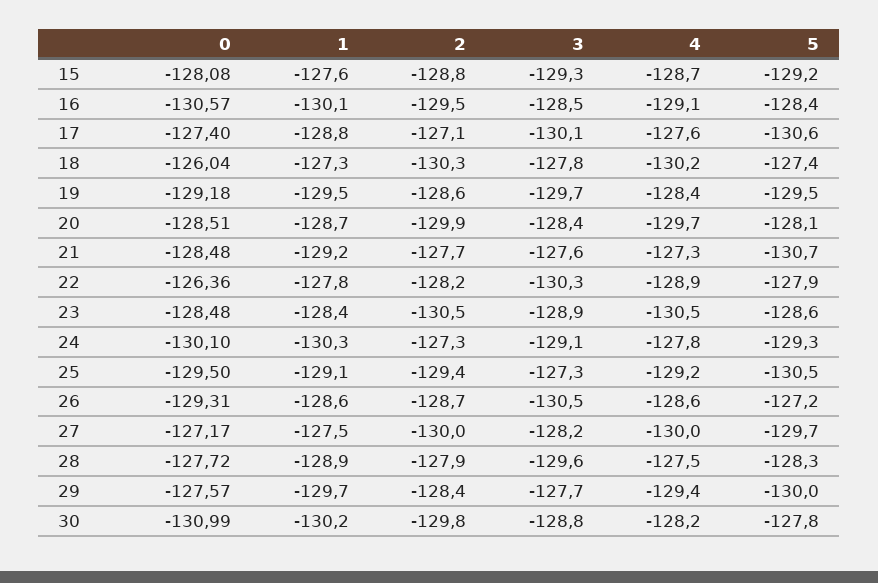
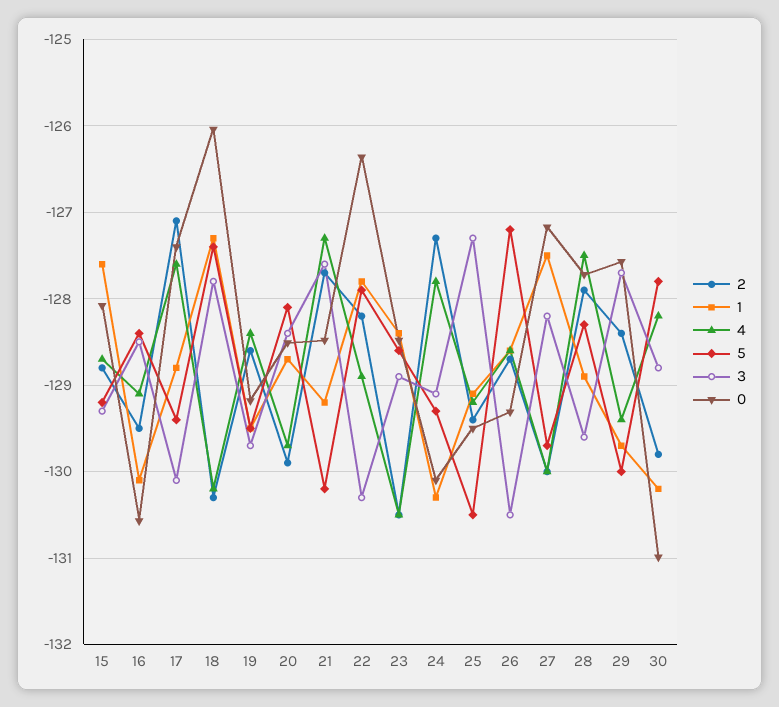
  {
    "0": {
      "15": -128.08,
      "16": -130.57,
      "17": -127.4,
      "18": -126.04,
      "19": -129.18,
      "20": -128.51,
      "21": -128.48,
      "22": -126.36,
      "23": -128.48,
      "24": -130.1,
      "25": -129.5,
      "26": -129.31,
      "27": -127.17,
      "28": -127.72,
      "29": -127.57,
      "30": -130.99
    },
    "1": {
      "15": -127.6,
      "16": -130.1,
      "17": -128.8,
      "18": -127.3,
      "19": -129.5,
      "20": -128.7,
      "21": -129.2,
      "22": -127.8,
      "23": -128.4,
      "24": -130.3,
      "25": -129.1,
      "26": -128.6,
      "27": -127.5,
      "28": -128.9,
      "29": -129.7,
      "30": -130.2
    },
    "2": {
      "15": -128.8,
      "16": -129.5,
      "17": -127.1,
      "18": -130.3,
      "19": -128.6,
      "20": -129.9,
      "21": -127.7,
      "22": -128.2,
      "23": -130.5,
      "24": -127.3,
      "25": -129.4,
      "26": -128.7,
      "27": -130,
      "28": -127.9,
      "29": -128.4,
      "30": -129.8
    },
    "3": {
      "15": -129.3,
      "16": -128.5,
      "17": -130.1,
      "18": -127.8,
      "19": -129.7,
      "20": -128.4,
      "21": -127.6,
      "22": -130.3,
      "23": -128.9,
      "24": -129.1,
      "25": -127.3,
      "26": -130.5,
      "27": -128.2,
      "28": -129.6,
      "29": -127.7,
      "30": -128.8
    },
    "4": {
      "15": -128.7,
      "16": -129.1,
      "17": -127.6,
      "18": -130.2,
      "19": -128.4,
      "20": -129.7,
      "21": -127.3,
      "22": -128.9,
      "23": -130.5,
      "24": -127.8,
      "25": -129.2,
      "26": -128.6,
      "27": -130,
      "28": -127.5,
      "29": -129.4,
      "30": -128.2
    },
    "5": {
      "15": -129.2,
      "16": -128.4,
-     "17": -130.6,
+     "17": -129.4,
      "18": -127.4,
      "19": -129.5,
      "20": -128.1,
-     "21": -130.7,
+     "21": -130.2,
      "22": -127.9,
      "23": -128.6,
      "24": -129.3,
      "25": -130.5,
      "26": -127.2,
      "27": -129.7,
      "28": -128.3,
      "29": -130,
      "30": -127.8
    }
  }

